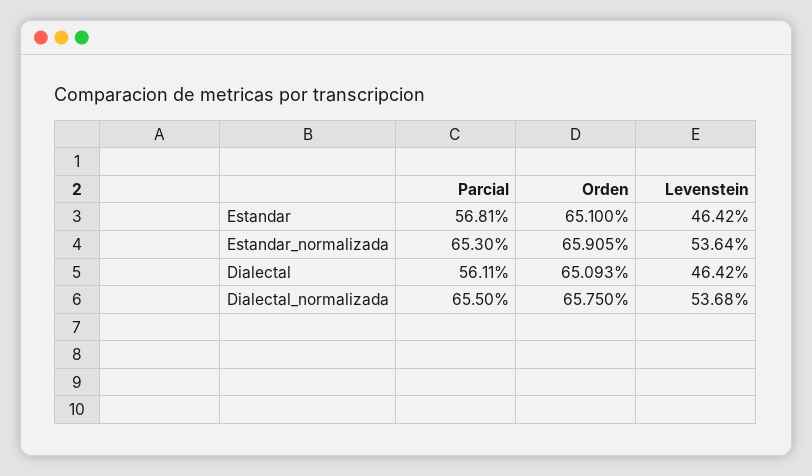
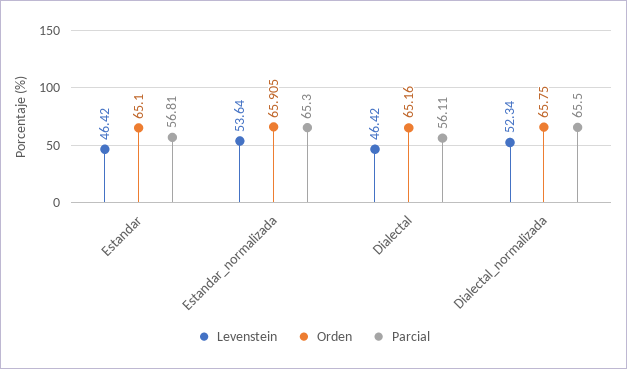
  {
    "Parcial": {
      "Estandar": 56.81,
      "Estandar_normalizada": 65.3,
      "Dialectal": 56.11,
      "Dialectal_normalizada": 65.5
    },
    "Orden": {
      "Estandar": 65.1,
      "Estandar_normalizada": 65.905,
-     "Dialectal": 65.093,
+     "Dialectal": 65.16,
      "Dialectal_normalizada": 65.75
    },
    "Levenstein": {
      "Estandar": 46.42,
      "Estandar_normalizada": 53.64,
      "Dialectal": 46.42,
-     "Dialectal_normalizada": 53.68
+     "Dialectal_normalizada": 52.34
    }
  }

